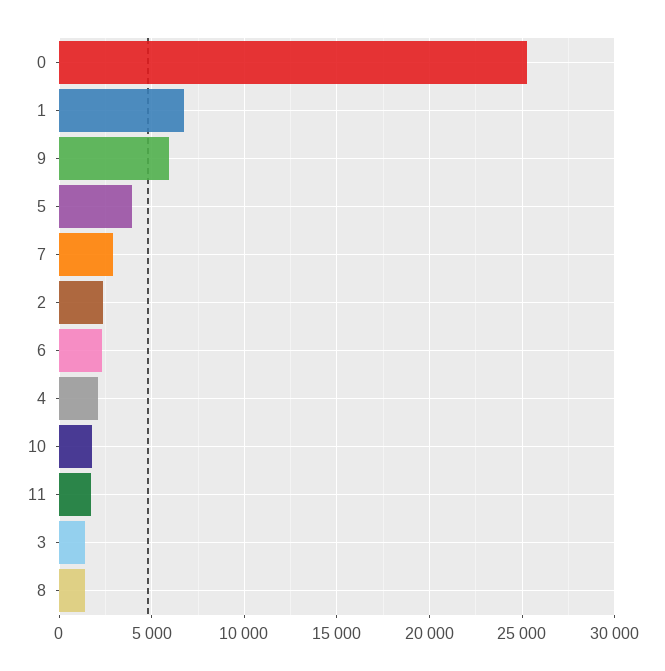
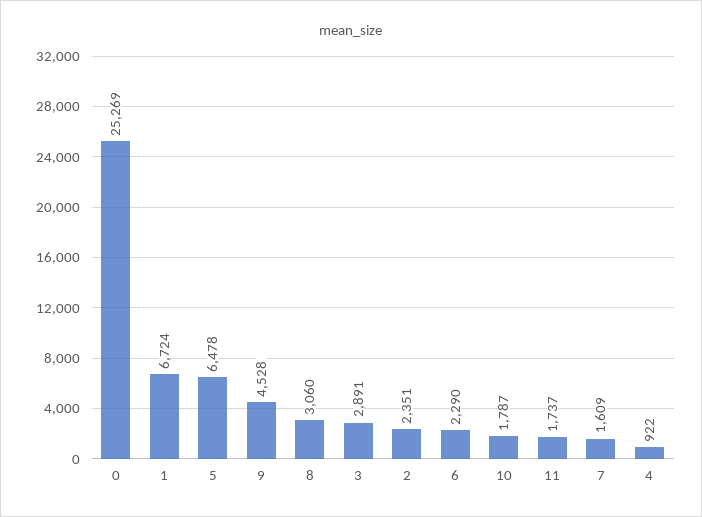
  {
    "0": 25269,
    "1": 6724,
-   "9": 6000,
+   "9": 4528,
-   "5": 4000,
+   "5": 6478,
-   "7": 3000,
+   "7": 1609,
    "2": 2351,
    "6": 2290,
-   "4": 2000,
+   "4": 922,
    "10": 1787,
    "11": 1737,
-   "3": 1500,
+   "3": 2891,
-   "8": 1500
+   "8": 3060
  }

